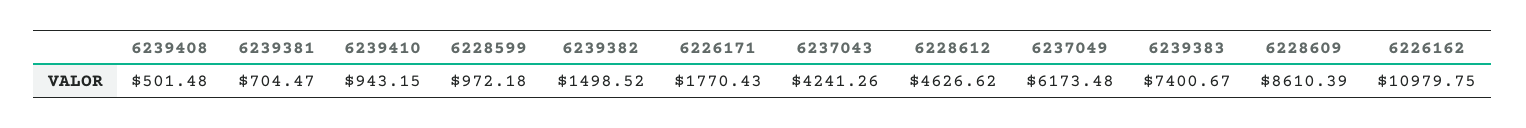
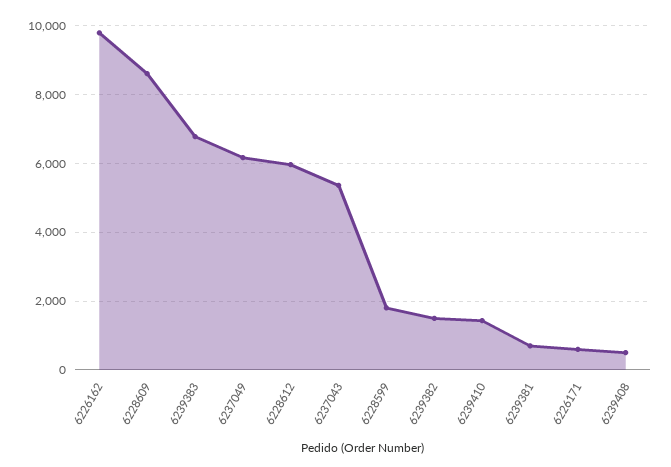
  {
    "6239408": 501.48,
    "6239381": 704.47,
-   "6239410": 943.15,
+   "6239410": 1400,
-   "6228599": 972.18,
+   "6228599": 1800,
    "6239382": 1498.52,
-   "6226171": 1770.43,
+   "6226171": 600,
-   "6237043": 4241.26,
+   "6237043": 5400,
-   "6228612": 4626.62,
+   "6228612": 6000,
    "6237049": 6173.48,
-   "6239383": 7400.67,
+   "6239383": 6800,
    "6228609": 8610.39,
-   "6226162": 10979.75
+   "6226162": 9800
  }

